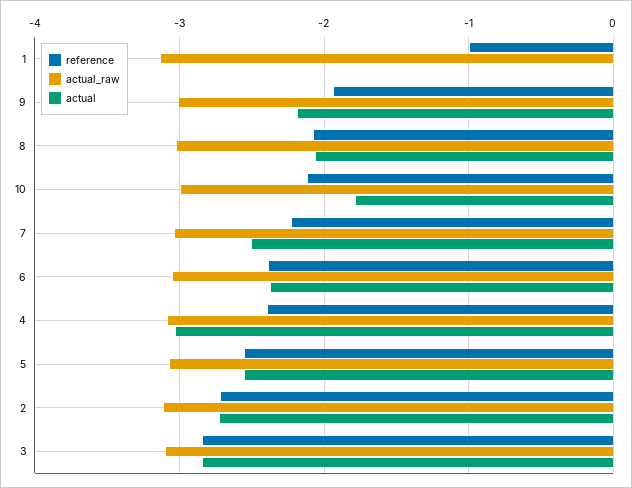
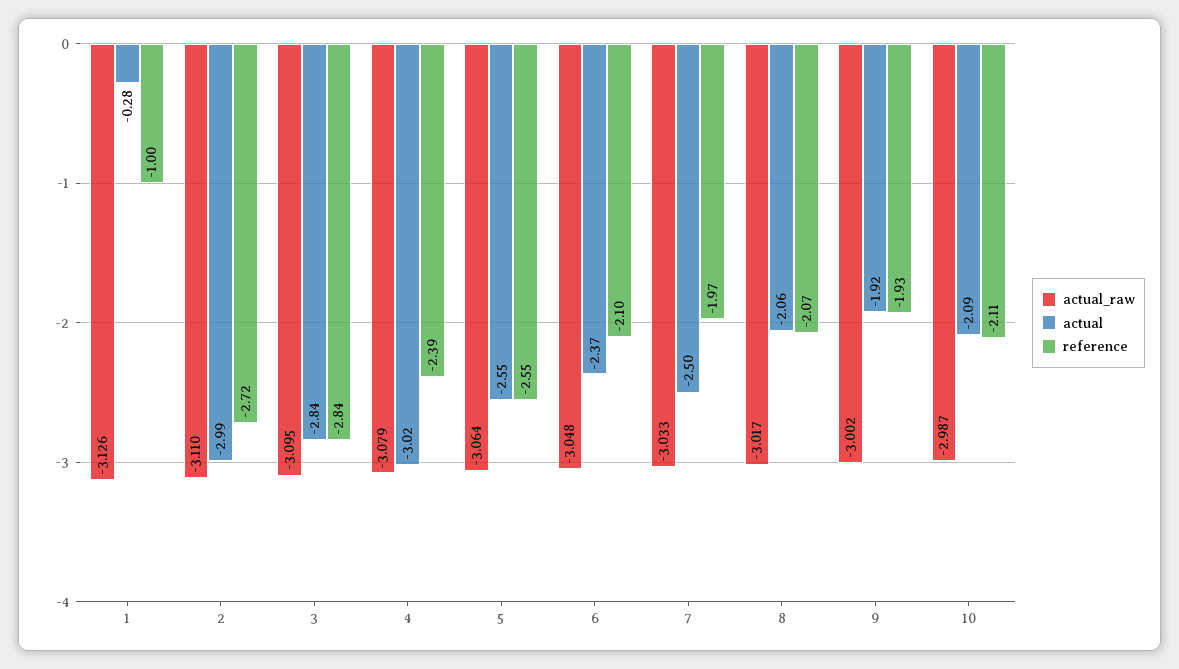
  {
    "reference": {
      "1": -1,
      "9": -1.93,
      "8": -2.07,
      "10": -2.11,
-     "7": -2.2,
+     "7": -1.97,
-     "6": -2.4,
+     "6": -2.1,
      "4": -2.39,
      "5": -2.55,
      "2": -2.72,
      "3": -2.84
    },
    "actual_raw": {
      "1": -3.126,
      "9": -3.002,
      "8": -3.017,
      "10": -2.987,
      "7": -3.033,
      "6": -3.048,
      "4": -3.079,
      "5": -3.064,
      "2": -3.11,
      "3": -3.095
    },
    "actual": {
-     "1": 0,
+     "1": -0.28,
-     "9": -2.2,
+     "9": -1.92,
      "8": -2.06,
-     "10": -1.8,
+     "10": -2.09,
      "7": -2.5,
      "6": -2.37,
      "4": -3.02,
      "5": -2.55,
-     "2": -2.7,
+     "2": -2.99,
      "3": -2.84
    }
  }

